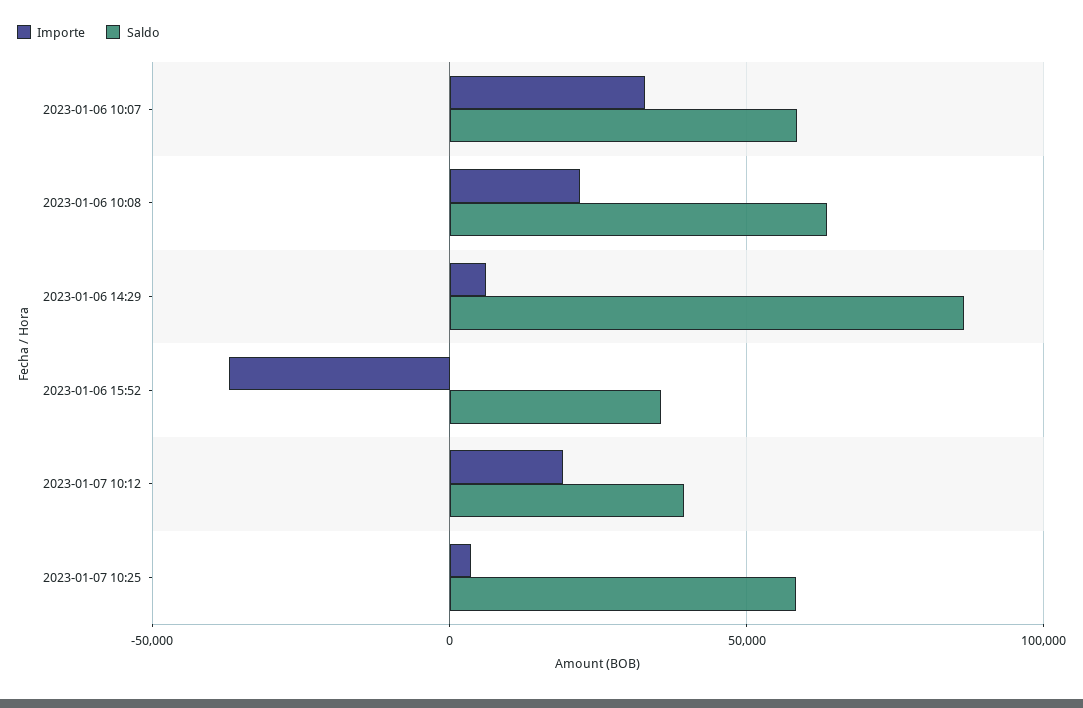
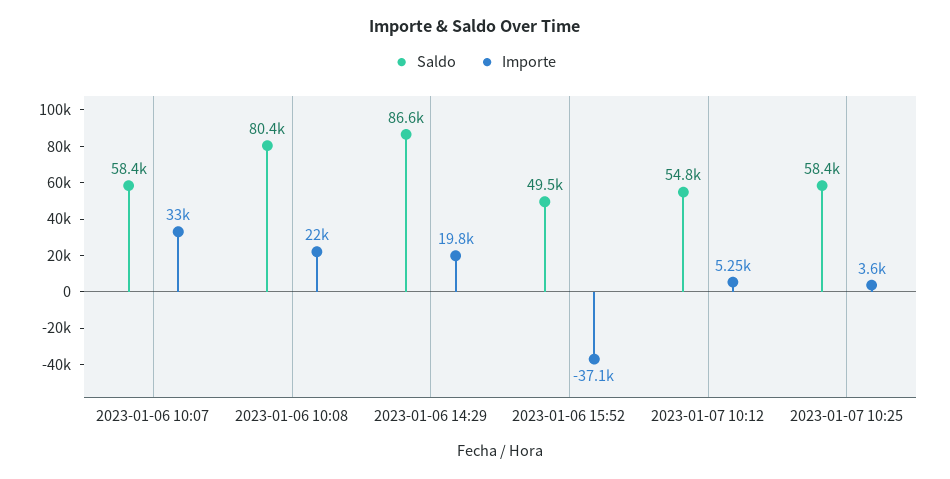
  {
    "Importe": {
      "2023-01-06 10:07": 33000,
      "2023-01-06 10:08": 22000,
-     "2023-01-06 14:29": 5000,
+     "2023-01-06 14:29": 19800,
      "2023-01-06 15:52": -37100,
-     "2023-01-07 10:12": 20000,
+     "2023-01-07 10:12": 5250,
      "2023-01-07 10:25": 3600
    },
    "Saldo": {
      "2023-01-06 10:07": 58400,
-     "2023-01-06 10:08": 65000,
+     "2023-01-06 10:08": 80400,
      "2023-01-06 14:29": 86600,
-     "2023-01-06 15:52": 35000,
+     "2023-01-06 15:52": 49500,
-     "2023-01-07 10:12": 40000,
+     "2023-01-07 10:12": 54800,
      "2023-01-07 10:25": 58400
    }
  }

